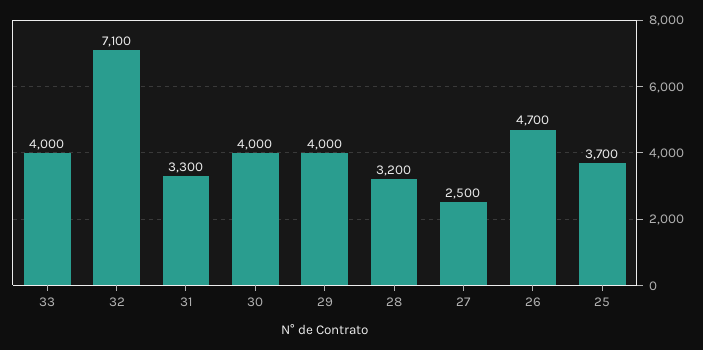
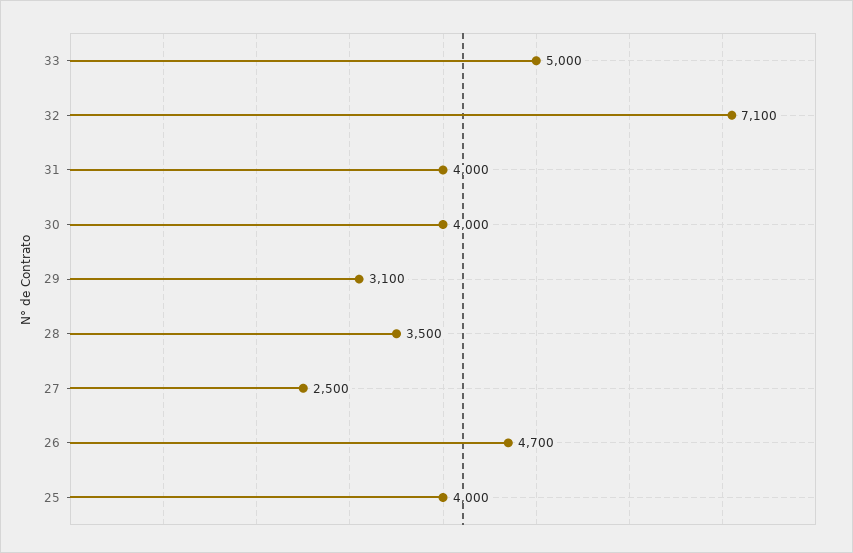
  {
-   "33": 4000,
+   "33": 5000,
    "32": 7100,
-   "31": 3300,
+   "31": 4000,
    "30": 4000,
-   "29": 4000,
+   "29": 3100,
-   "28": 3200,
+   "28": 3500,
    "27": 2500,
    "26": 4700,
-   "25": 3700
+   "25": 4000
  }

